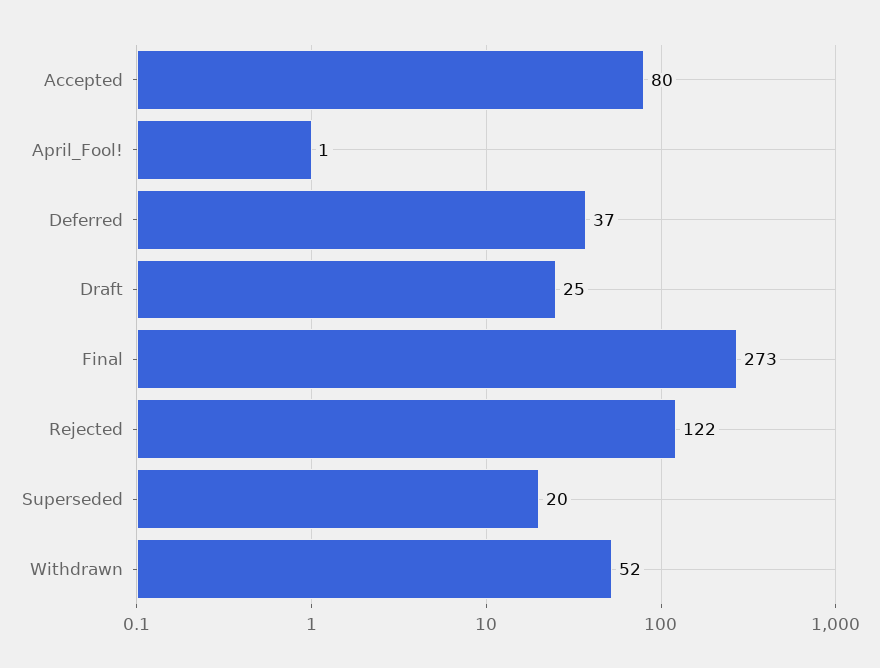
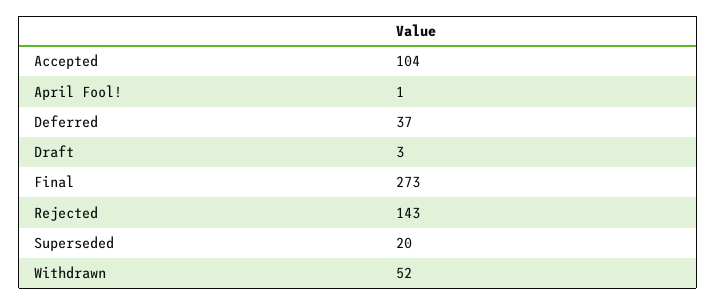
  {
-   "Accepted": 80,
+   "Accepted": 104,
    "April_Fool!": 1,
    "Deferred": 37,
-   "Draft": 25,
+   "Draft": 3,
    "Final": 273,
-   "Rejected": 122,
+   "Rejected": 143,
    "Superseded": 20,
    "Withdrawn": 52
  }

